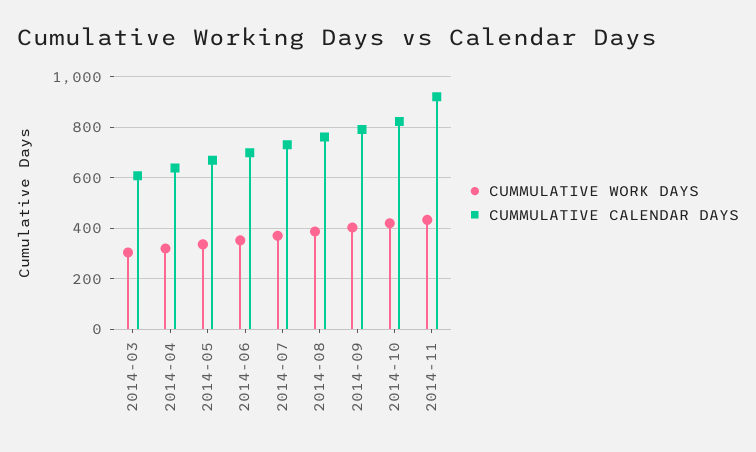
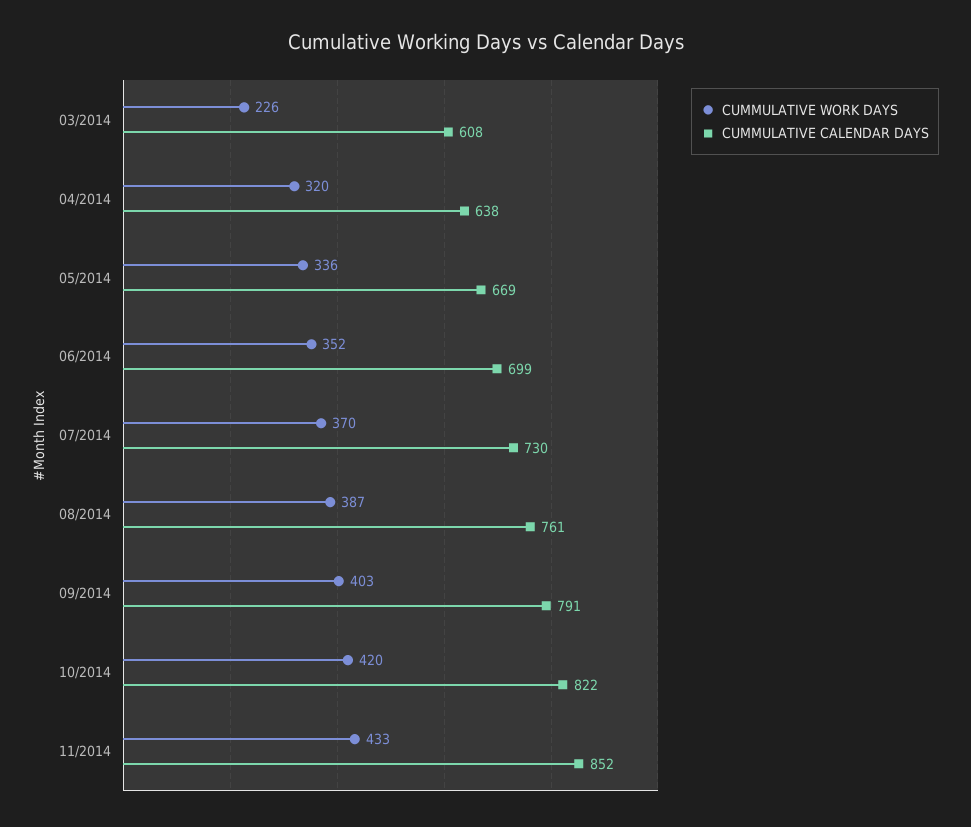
  {
    "CUMMULATIVE WORK DAYS": {
-     "2014-03": 300,
+     "2014-03": 226,
      "2014-04": 320,
      "2014-05": 336,
      "2014-06": 352,
      "2014-07": 370,
      "2014-08": 387,
      "2014-09": 403,
      "2014-10": 420,
      "2014-11": 433
    },
    "CUMMULATIVE CALENDAR DAYS": {
      "2014-03": 608,
      "2014-04": 638,
      "2014-05": 669,
      "2014-06": 699,
      "2014-07": 730,
      "2014-08": 761,
      "2014-09": 791,
      "2014-10": 822,
-     "2014-11": 925
+     "2014-11": 852
    }
  }

